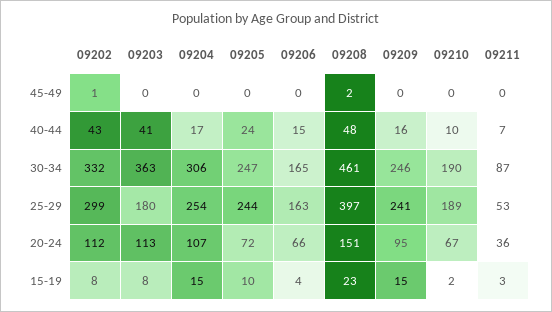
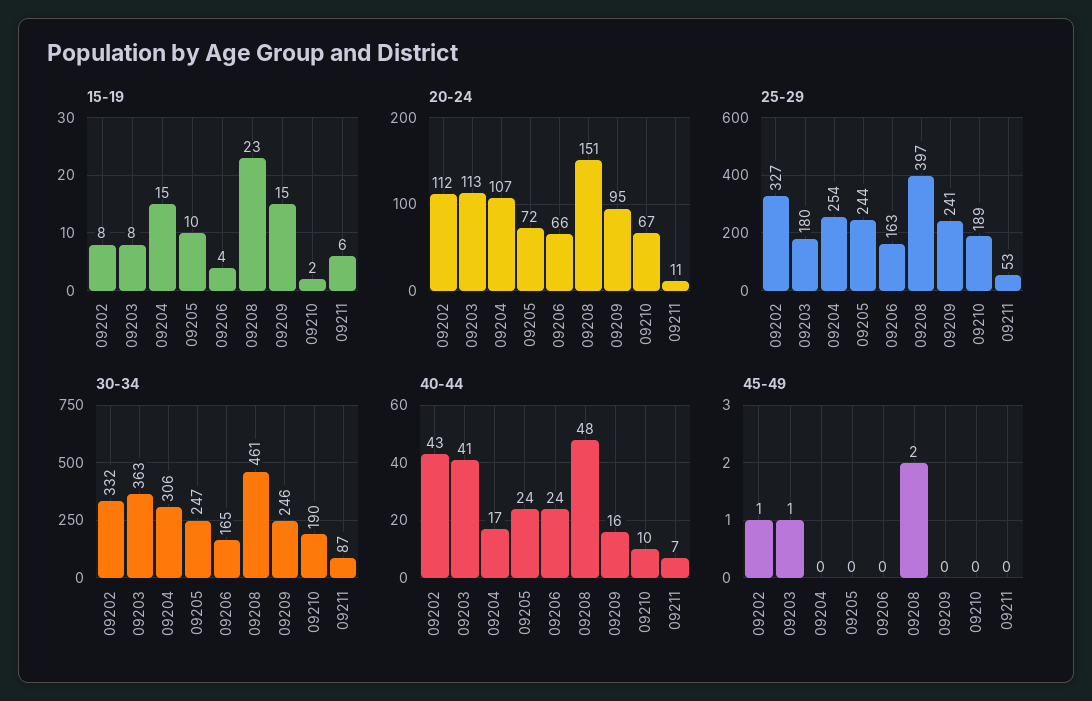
  {
    "45-49": {
      "09202": 1,
-     "09203": 0,
+     "09203": 1,
      "09204": 0,
      "09205": 0,
      "09206": 0,
      "09208": 2,
      "09209": 0,
      "09210": 0,
      "09211": 0
    },
    "40-44": {
      "09202": 43,
      "09203": 41,
      "09204": 17,
      "09205": 24,
-     "09206": 15,
+     "09206": 24,
      "09208": 48,
      "09209": 16,
      "09210": 10,
      "09211": 7
    },
    "30-34": {
      "09202": 332,
      "09203": 363,
      "09204": 306,
      "09205": 247,
      "09206": 165,
      "09208": 461,
      "09209": 246,
      "09210": 190,
      "09211": 87
    },
    "25-29": {
-     "09202": 299,
+     "09202": 327,
      "09203": 180,
      "09204": 254,
      "09205": 244,
      "09206": 163,
      "09208": 397,
      "09209": 241,
      "09210": 189,
      "09211": 53
    },
    "20-24": {
      "09202": 112,
      "09203": 113,
      "09204": 107,
      "09205": 72,
      "09206": 66,
      "09208": 151,
      "09209": 95,
      "09210": 67,
-     "09211": 36
+     "09211": 11
    },
    "15-19": {
      "09202": 8,
      "09203": 8,
      "09204": 15,
      "09205": 10,
      "09206": 4,
      "09208": 23,
      "09209": 15,
      "09210": 2,
-     "09211": 3
+     "09211": 6
    }
  }

